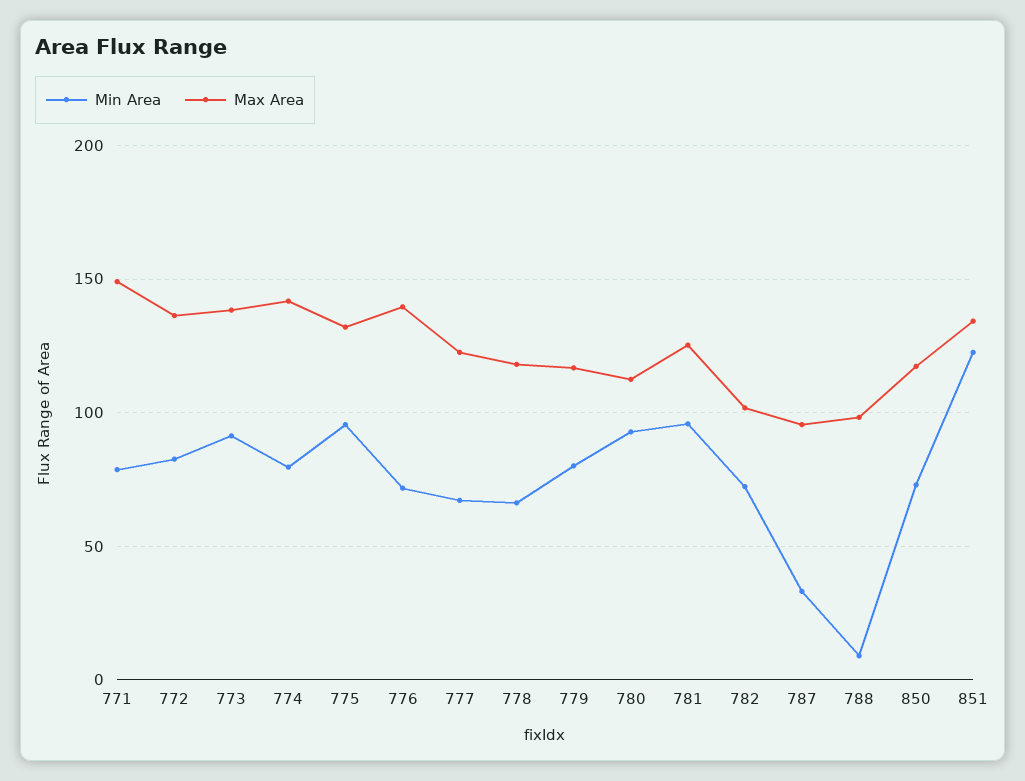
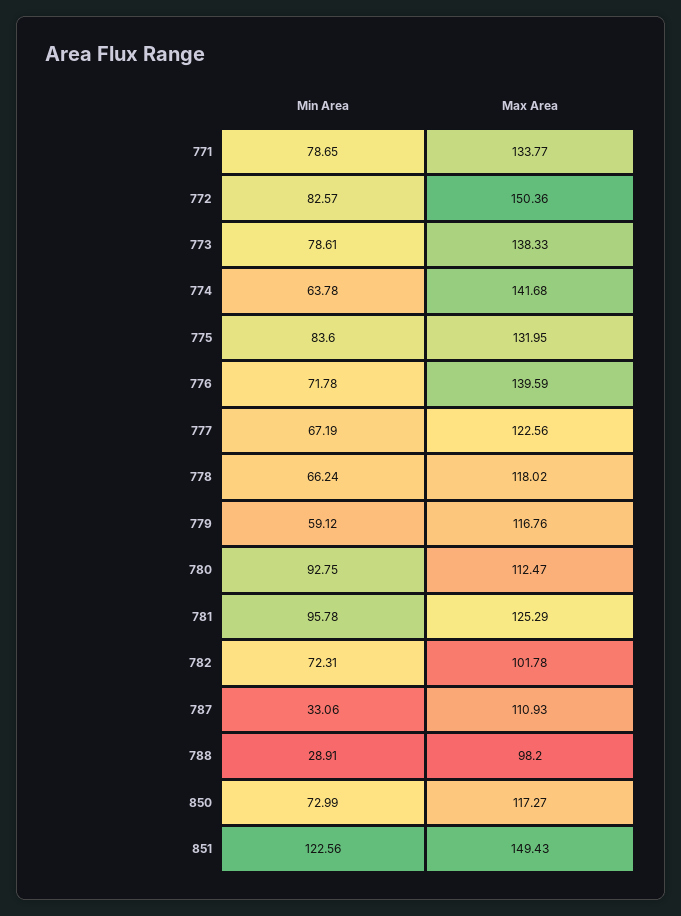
  {
    "Min Area": {
      "771": 78.65,
      "772": 82.57,
-     "773": 90,
+     "773": 78.61,
-     "774": 80,
+     "774": 63.78,
-     "775": 95,
+     "775": 83.6,
      "776": 71.78,
      "777": 67.19,
      "778": 66.24,
-     "779": 80,
+     "779": 59.12,
      "780": 92.75,
      "781": 95.78,
      "782": 72.31,
      "787": 33.06,
-     "788": 10,
+     "788": 28.91,
      "850": 72.99,
      "851": 122.56
    },
    "Max Area": {
-     "771": 150,
+     "771": 133.77,
-     "772": 135,
+     "772": 150.36,
      "773": 138.33,
      "774": 141.68,
      "775": 131.95,
      "776": 139.59,
      "777": 122.56,
      "778": 118.02,
      "779": 116.76,
      "780": 112.47,
      "781": 125.29,
      "782": 101.78,
-     "787": 95,
+     "787": 110.93,
      "788": 98.2,
      "850": 117.27,
-     "851": 135
+     "851": 149.43
    }
  }

